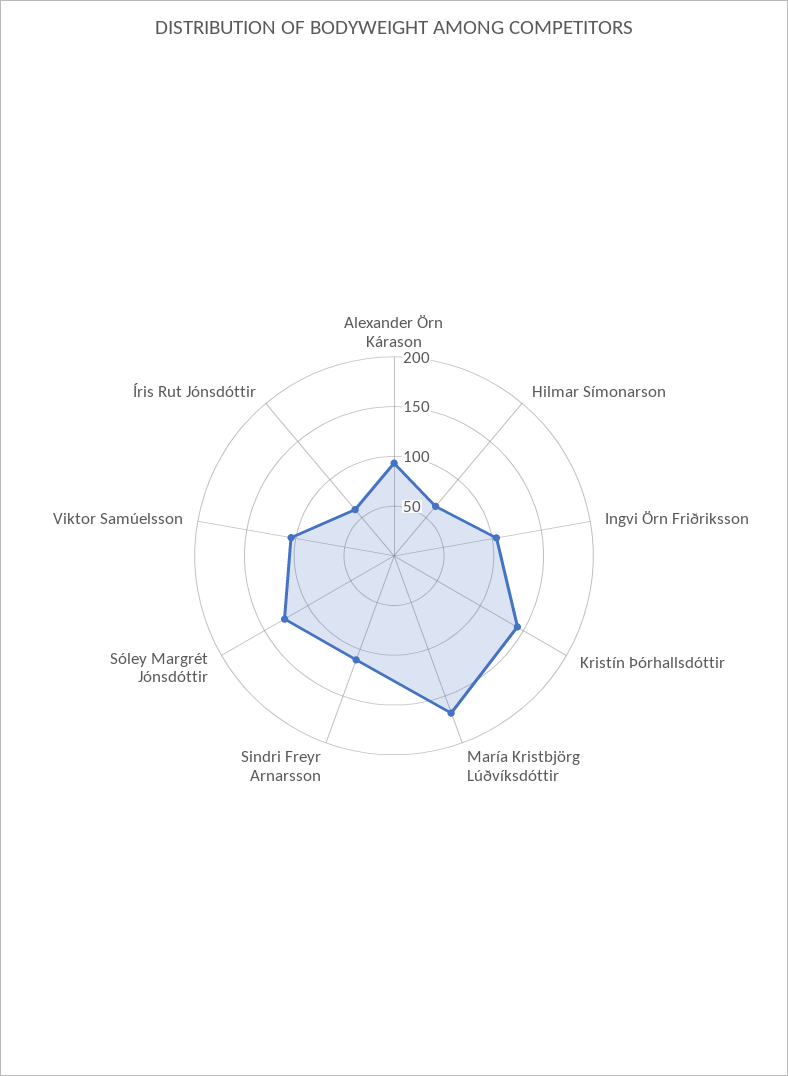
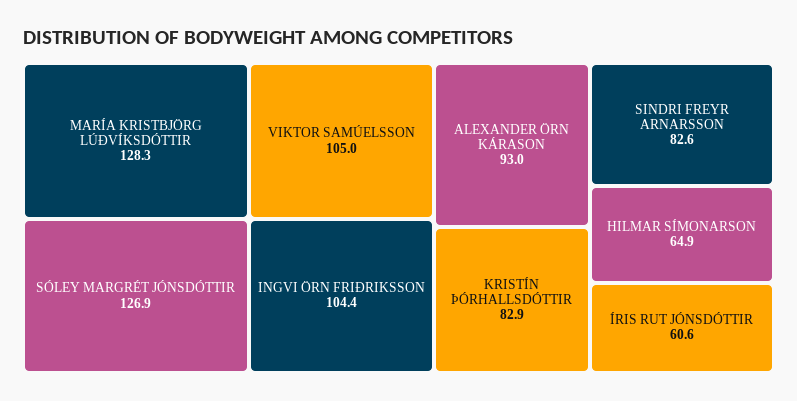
  {
    "Alexander Örn Kárason": 93,
    "Hilmar Símonarson": 64.9,
    "Ingvi Örn Friðriksson": 104.4,
-   "Kristín Þórhallsdóttir": 140,
+   "Kristín Þórhallsdóttir": 82.9,
-   "María Kristbjörg Lúðvíksdóttir": 170,
+   "María Kristbjörg Lúðvíksdóttir": 128.3,
-   "Sindri Freyr Arnarsson": 110,
+   "Sindri Freyr Arnarsson": 82.6,
    "Sóley Margrét Jónsdóttir": 126.9,
    "Viktor Samúelsson": 105,
    "Íris Rut Jónsdóttir": 60.6
  }

